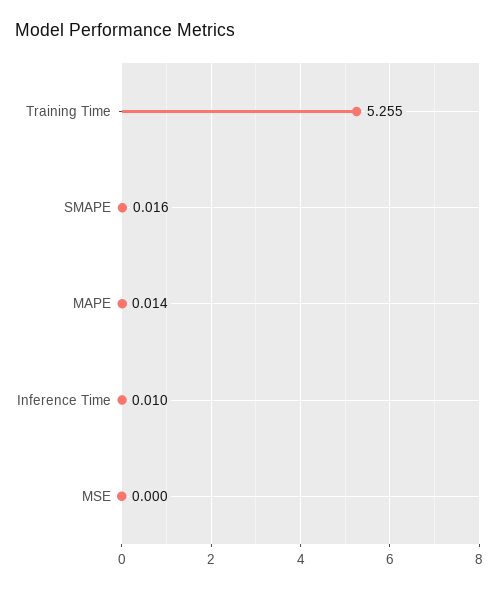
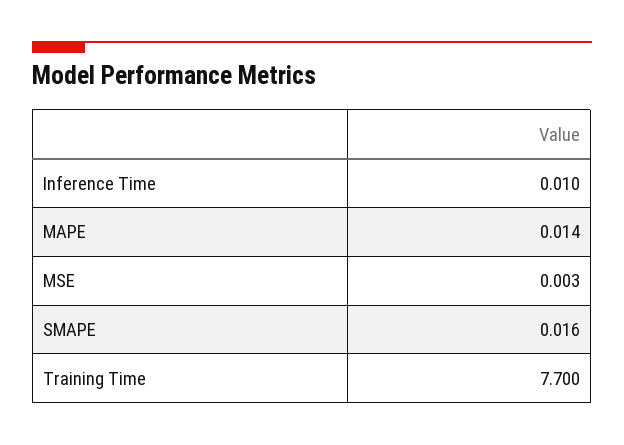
  {
-   "Training Time": 5.255,
+   "Training Time": 7.7,
    "SMAPE": 0.016,
    "MAPE": 0.014,
    "Inference Time": 0.01,
-   "MSE": 0
+   "MSE": 0.003
  }

